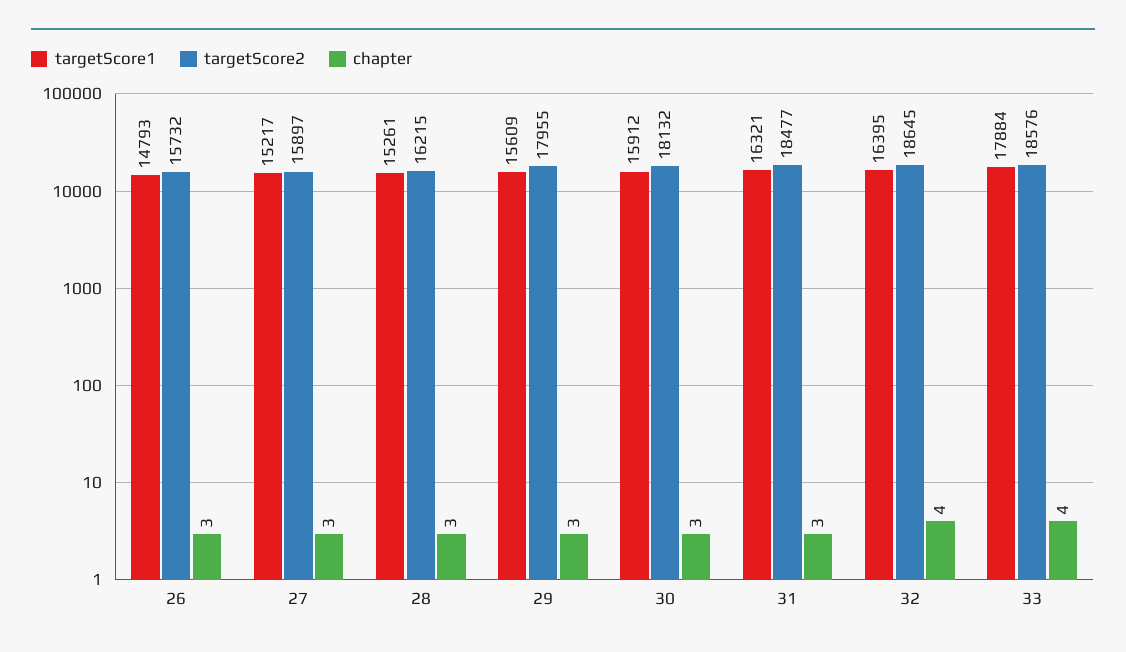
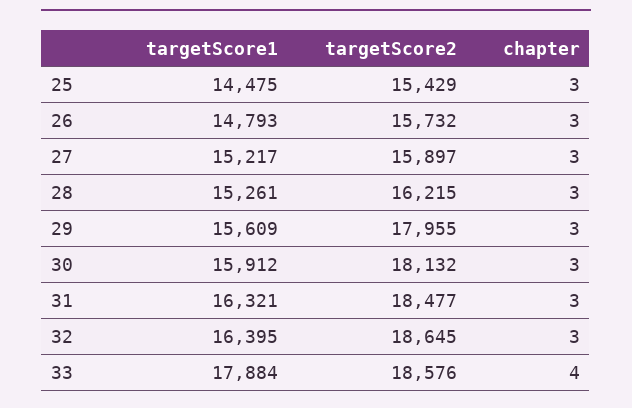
  {
    "targetScore1": {
      "26": 14793,
      "27": 15217,
      "28": 15261,
      "29": 15609,
      "30": 15912,
      "31": 16321,
      "32": 16395,
-     "33": 17884
+     "33": 17884,
+     "25": 14475
    },
    "targetScore2": {
      "26": 15732,
      "27": 15897,
      "28": 16215,
      "29": 17955,
      "30": 18132,
      "31": 18477,
      "32": 18645,
-     "33": 18576
+     "33": 18576,
+     "25": 15429
    },
    "chapter": {
      "26": 3,
      "27": 3,
      "28": 3,
      "29": 3,
      "30": 3,
      "31": 3,
-     "32": 4,
+     "32": 3,
-     "33": 4
+     "33": 4,
+     "25": 3
    }
  }

